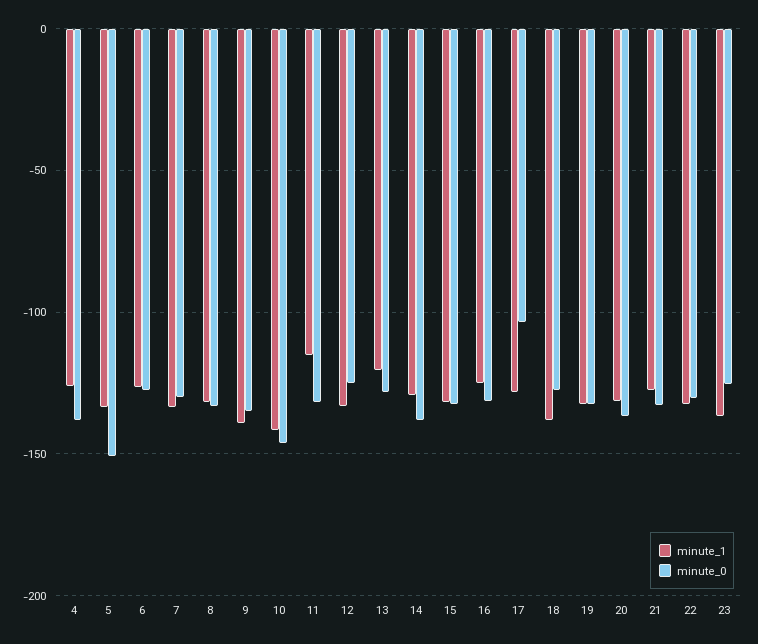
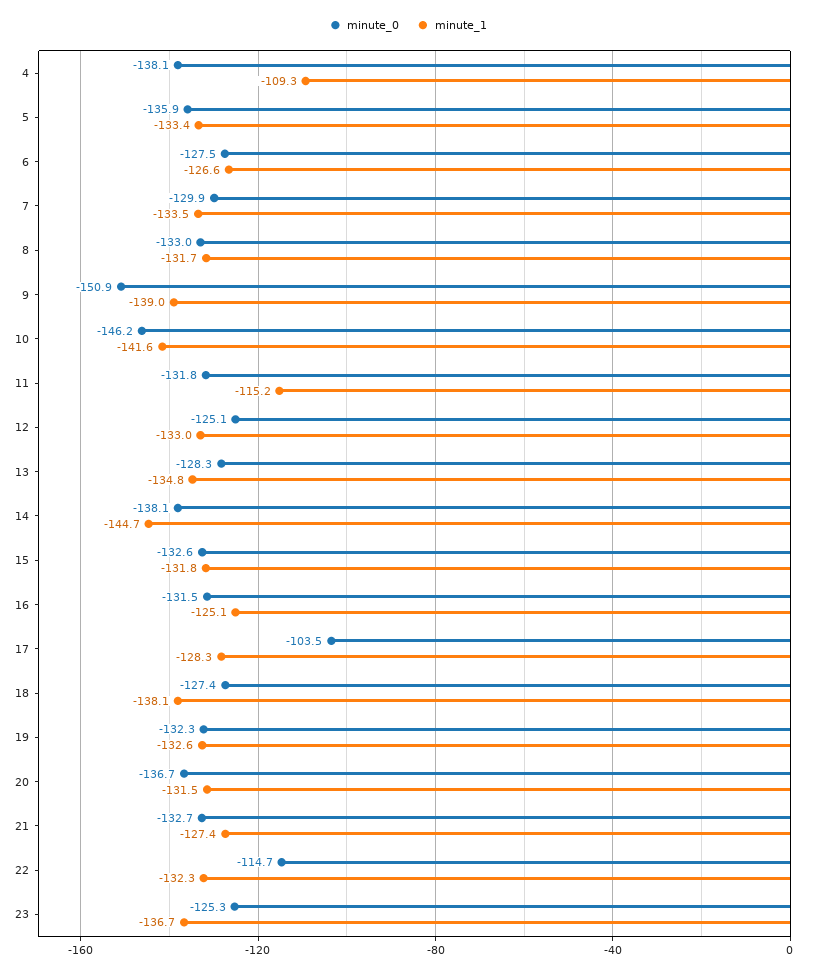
  {
    "minute_1": {
-     "4": -125,
+     "4": -109.3,
      "5": -133.4,
      "6": -126.6,
      "7": -133.5,
      "8": -131.7,
      "9": -139,
      "10": -141.6,
      "11": -115.2,
      "12": -133,
-     "13": -120,
+     "13": -134.8,
-     "14": -130,
+     "14": -144.7,
      "15": -131.8,
      "16": -125.1,
      "17": -128.3,
      "18": -138.1,
      "19": -132.6,
      "20": -131.5,
      "21": -127.4,
      "22": -132.3,
      "23": -136.7
    },
    "minute_0": {
      "4": -138.1,
-     "5": -150,
+     "5": -135.9,
      "6": -127.5,
      "7": -129.9,
      "8": -133,
-     "9": -135,
+     "9": -150.9,
      "10": -146.2,
      "11": -131.8,
      "12": -125.1,
      "13": -128.3,
      "14": -138.1,
      "15": -132.6,
      "16": -131.5,
      "17": -103.5,
      "18": -127.4,
      "19": -132.3,
      "20": -136.7,
      "21": -132.7,
-     "22": -130,
+     "22": -114.7,
      "23": -125.3
    }
  }

